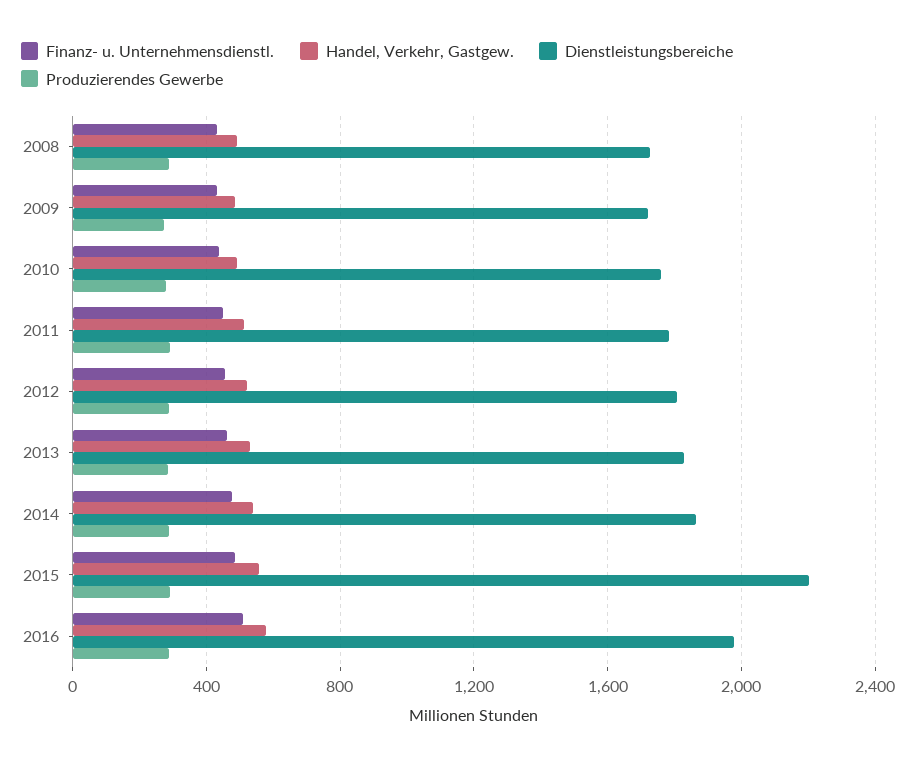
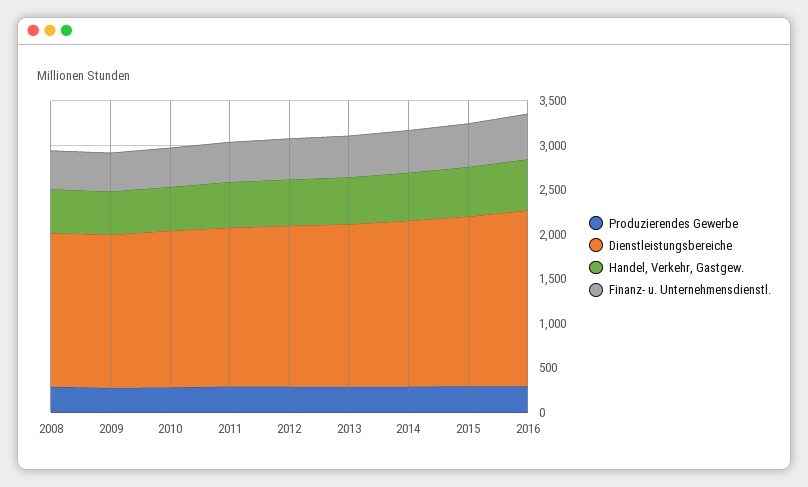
  {
    "Finanz- u. Unternehmensdienstl.": {
      "2008": 450,
      "2009": 450,
      "2010": 450,
      "2011": 450,
      "2012": 450,
      "2013": 450,
      "2014": 450,
      "2015": 500,
      "2016": 500
    },
    "Handel, Verkehr, Gastgew.": {
      "2008": 500,
      "2009": 500,
      "2010": 500,
      "2011": 500,
      "2012": 500,
      "2013": 550,
      "2014": 550,
      "2015": 550,
      "2016": 600
    },
    "Dienstleistungsbereiche": {
      "2008": 1750,
      "2009": 1700,
      "2010": 1750,
      "2011": 1800,
      "2012": 1800,
      "2013": 1850,
      "2014": 1850,
-     "2015": 2200,
+     "2015": 1900,
      "2016": 2000
    },
    "Produzierendes Gewerbe": {
      "2008": 300,
      "2009": 250,
      "2010": 300,
      "2011": 300,
      "2012": 300,
      "2013": 300,
      "2014": 300,
      "2015": 300,
      "2016": 300
    }
  }

